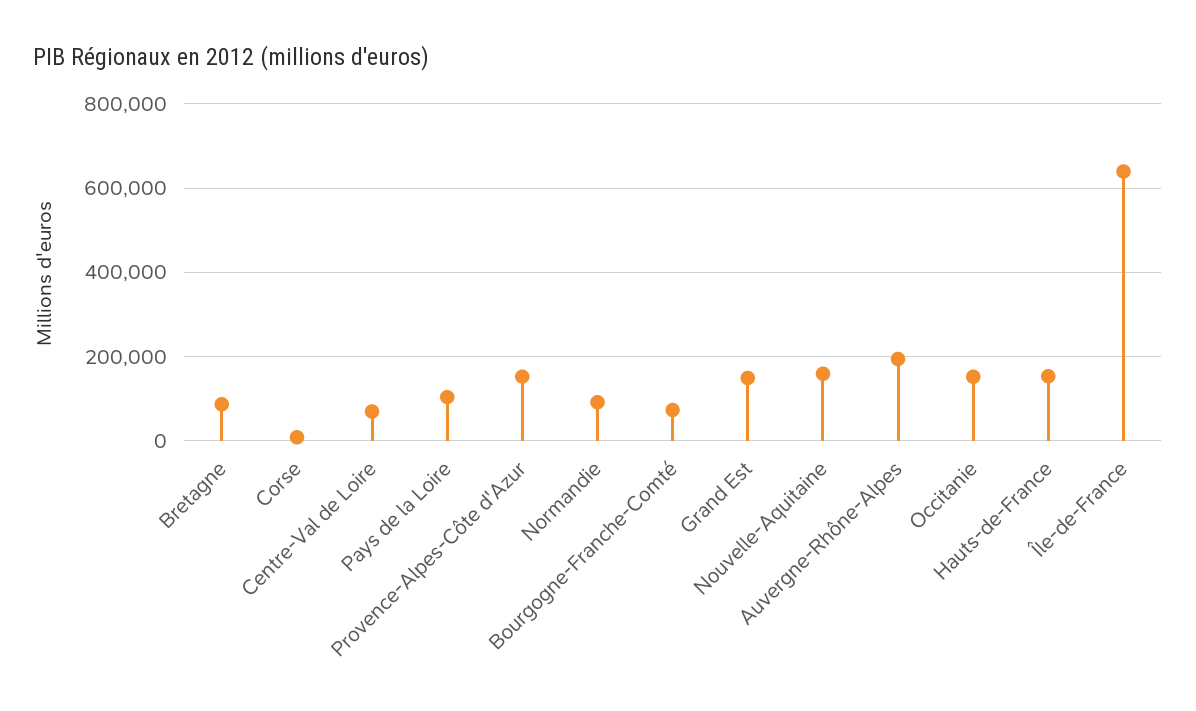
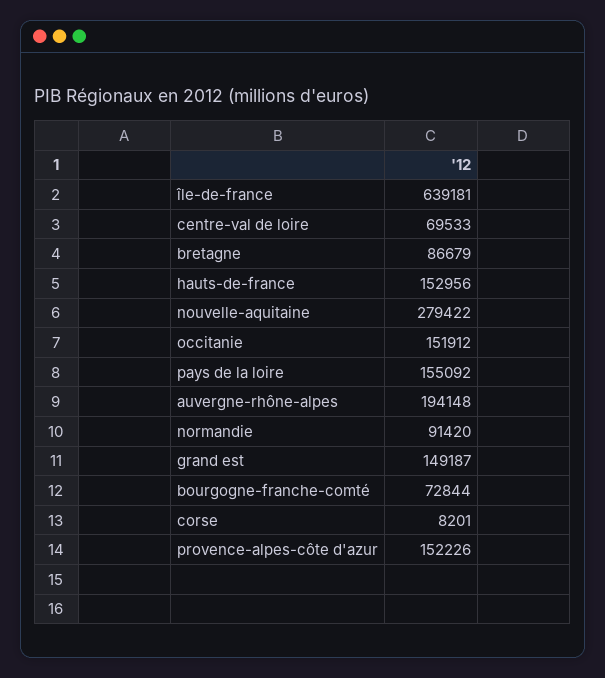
  {
    "Bretagne": 86679,
    "Corse": 8201,
    "Centre-Val de Loire": 69533,
-   "Pays de la Loire": 100000,
+   "Pays de la Loire": 155092,
    "Provence-Alpes-Côte d'Azur": 152226,
    "Normandie": 91420,
    "Bourgogne-Franche-Comté": 72844,
    "Grand Est": 149187,
-   "Nouvelle-Aquitaine": 160000,
+   "Nouvelle-Aquitaine": 279422,
    "Auvergne-Rhône-Alpes": 194148,
    "Occitanie": 151912,
    "Hauts-de-France": 152956,
    "Île-de-France": 639181
  }

